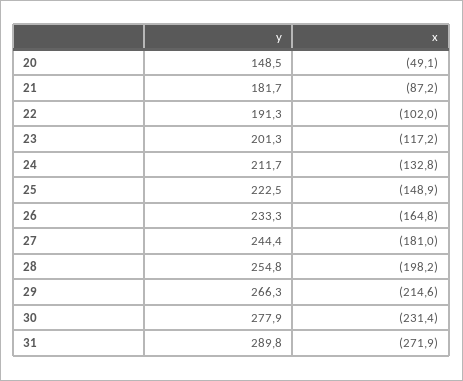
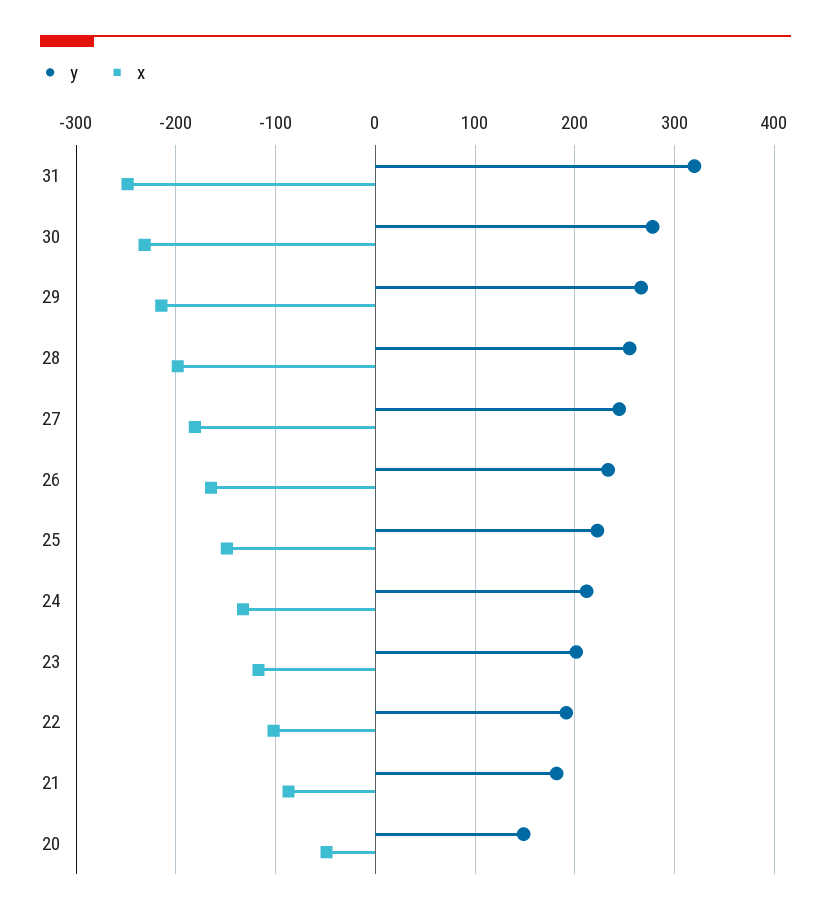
  {
    "y": {
      "20": 148.5,
      "21": 181.7,
      "22": 191.3,
      "23": 201.3,
      "24": 211.7,
      "25": 222.5,
      "26": 233.3,
      "27": 244.4,
      "28": 254.8,
      "29": 266.3,
      "30": 277.9,
-     "31": 289.8
+     "31": 320
    },
    "x": {
      "20": -49.1,
      "21": -87.2,
      "22": -102,
      "23": -117.2,
      "24": -132.8,
      "25": -148.9,
      "26": -164.8,
      "27": -181,
      "28": -198.2,
      "29": -214.6,
      "30": -231.4,
-     "31": -271.9
+     "31": -250
    }
  }

